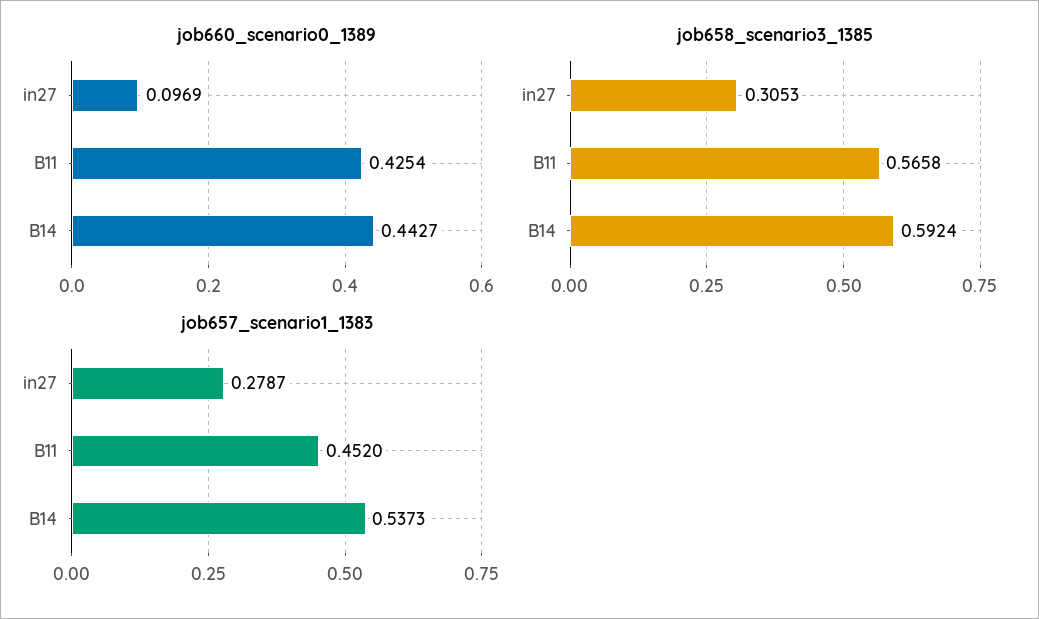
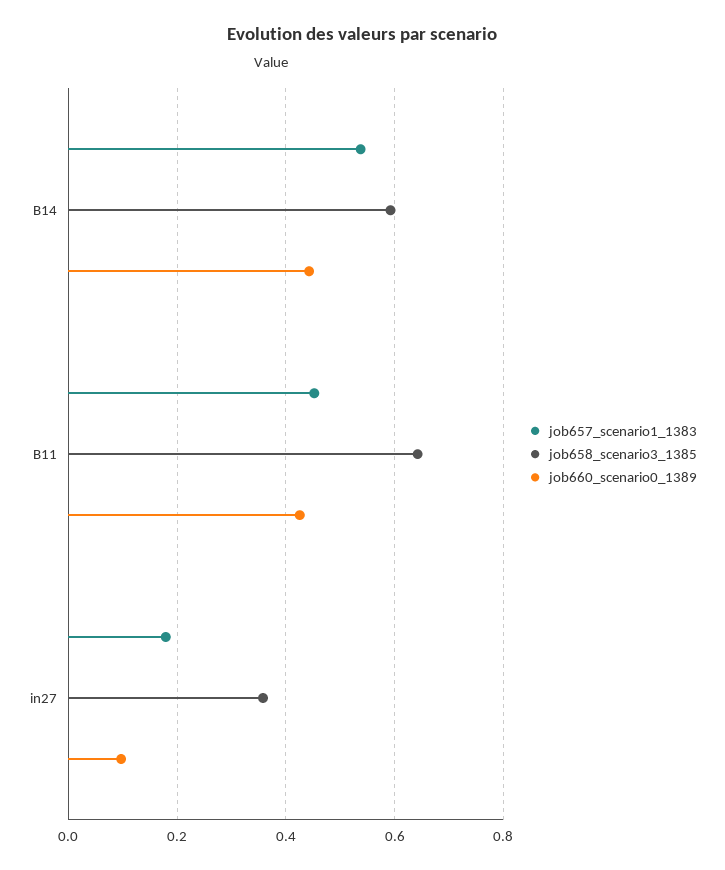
  {
    "job660_scenario0_1389": {
      "in27": 0.0969,
      "B11": 0.4254,
      "B14": 0.4427
    },
    "job658_scenario3_1385": {
-     "in27": 0.3053,
+     "in27": 0.36,
-     "B11": 0.5658,
+     "B11": 0.64,
      "B14": 0.5924
    },
    "job657_scenario1_1383": {
-     "in27": 0.2787,
+     "in27": 0.18,
      "B11": 0.452,
      "B14": 0.5373
    }
  }

